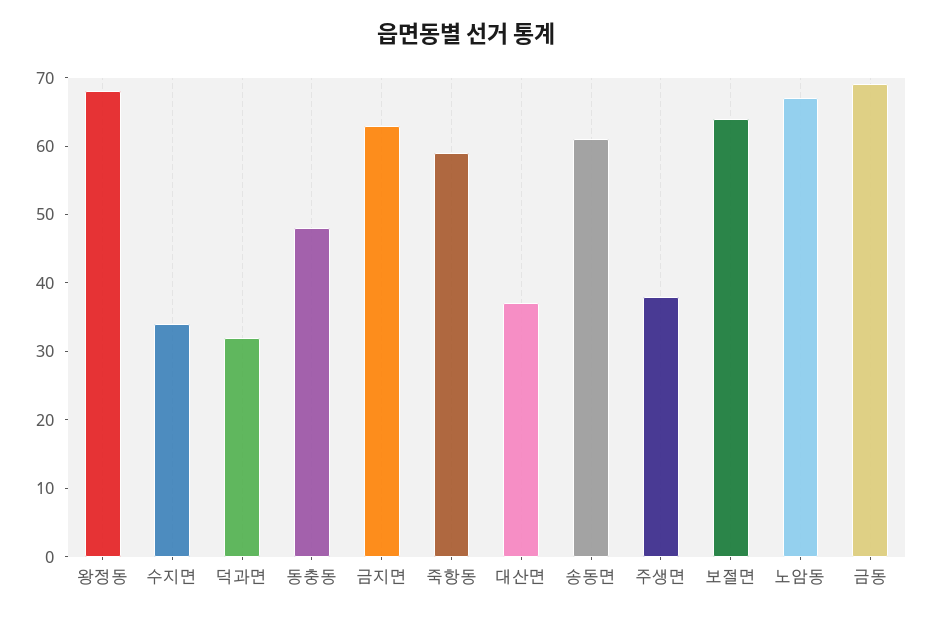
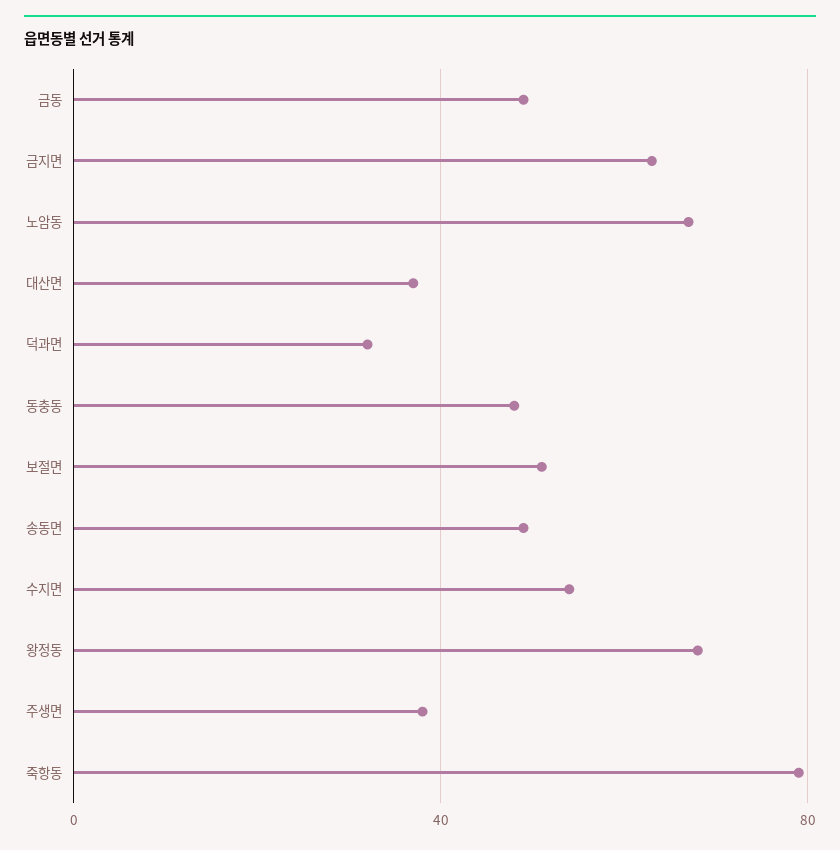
  {
    "왕정동": 70,
-   "수지면": 35,
+   "수지면": 55,
    "덕과면": 30,
    "동충동": 50,
    "금지면": 65,
-   "죽항동": 60,
+   "죽항동": 80,
    "대산면": 35,
-   "송동면": 60,
+   "송동면": 50,
    "주생면": 40,
-   "보절면": 65,
+   "보절면": 50,
    "노암동": 65,
-   "금동": 70
+   "금동": 50
  }

